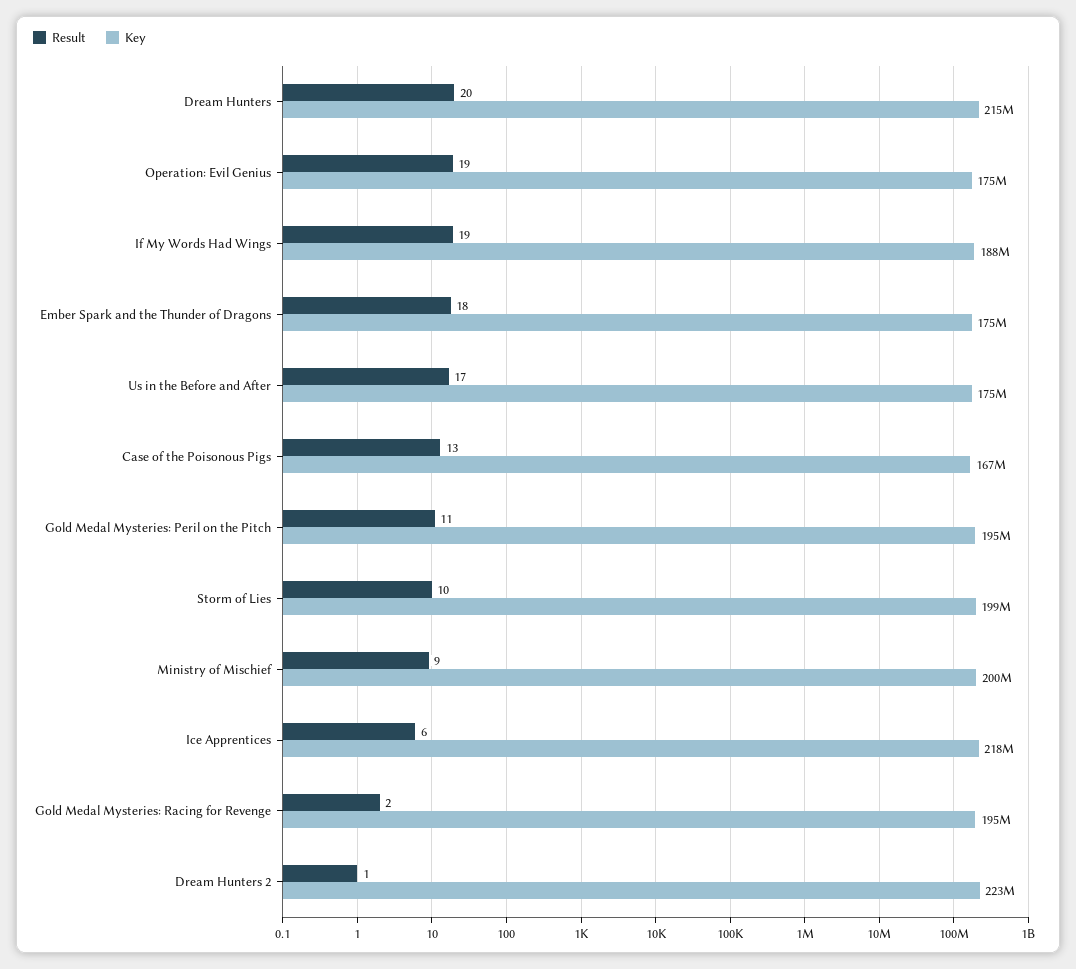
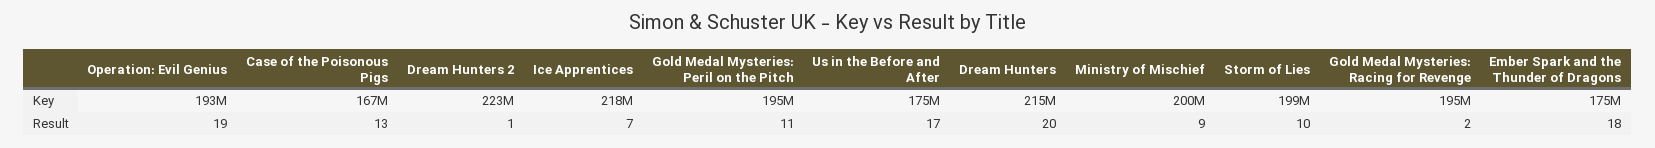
  {
    "Result": {
      "Dream Hunters": 20,
      "Operation: Evil Genius": 19,
-     "If My Words Had Wings": 19,
      "Ember Spark and the Thunder of Dragons": 18,
      "Us in the Before and After": 17,
      "Case of the Poisonous Pigs": 13,
      "Gold Medal Mysteries: Peril on the Pitch": 11,
      "Storm of Lies": 10,
      "Ministry of Mischief": 9,
-     "Ice Apprentices": 6,
+     "Ice Apprentices": 7,
      "Gold Medal Mysteries: Racing for Revenge": 2,
      "Dream Hunters 2": 1
    },
    "Key": {
      "Dream Hunters": 215000000,
-     "Operation: Evil Genius": 175000000,
+     "Operation: Evil Genius": 193000000,
-     "If My Words Had Wings": 188000000,
      "Ember Spark and the Thunder of Dragons": 175000000,
      "Us in the Before and After": 175000000,
      "Case of the Poisonous Pigs": 167000000,
      "Gold Medal Mysteries: Peril on the Pitch": 195000000,
      "Storm of Lies": 199000000,
      "Ministry of Mischief": 200000000,
      "Ice Apprentices": 218000000,
      "Gold Medal Mysteries: Racing for Revenge": 195000000,
      "Dream Hunters 2": 223000000
    }
  }

